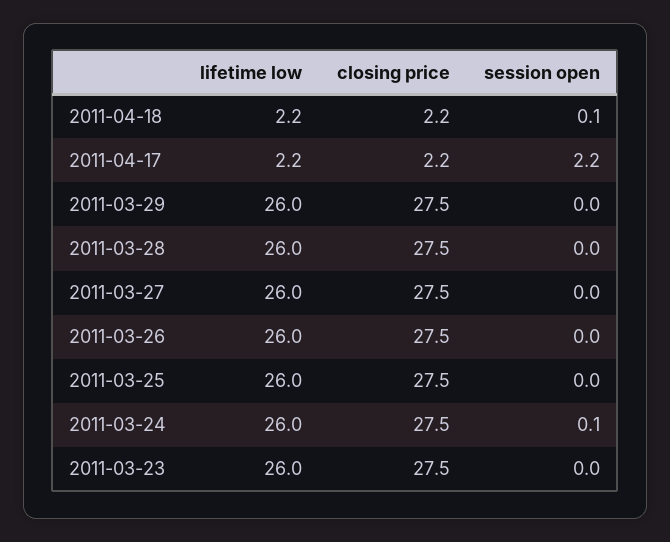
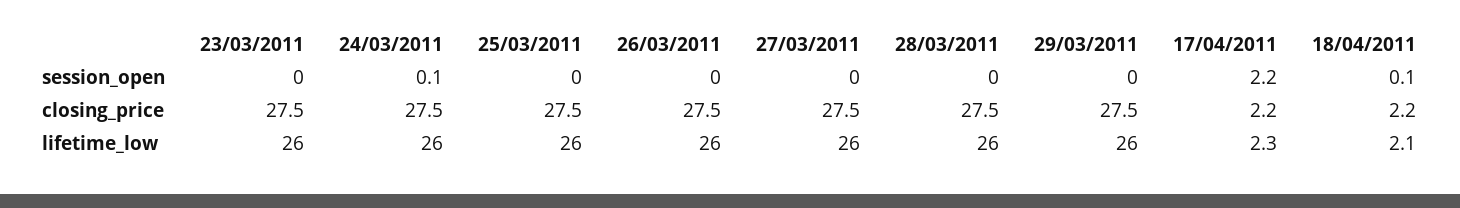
  {
    "lifetime low": {
-     "2011-04-18": 2.2,
+     "2011-04-18": 2.1,
-     "2011-04-17": 2.2,
+     "2011-04-17": 2.3,
      "2011-03-29": 26,
      "2011-03-28": 26,
      "2011-03-27": 26,
      "2011-03-26": 26,
      "2011-03-25": 26,
      "2011-03-24": 26,
      "2011-03-23": 26
    },
    "closing price": {
      "2011-04-18": 2.2,
      "2011-04-17": 2.2,
      "2011-03-29": 27.5,
      "2011-03-28": 27.5,
      "2011-03-27": 27.5,
      "2011-03-26": 27.5,
      "2011-03-25": 27.5,
      "2011-03-24": 27.5,
      "2011-03-23": 27.5
    },
    "session open": {
      "2011-04-18": 0.1,
      "2011-04-17": 2.2,
      "2011-03-29": 0,
      "2011-03-28": 0,
      "2011-03-27": 0,
      "2011-03-26": 0,
      "2011-03-25": 0,
      "2011-03-24": 0.1,
      "2011-03-23": 0
    }
  }

